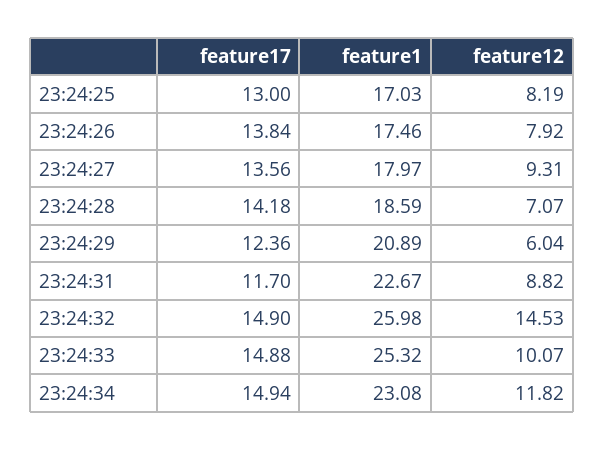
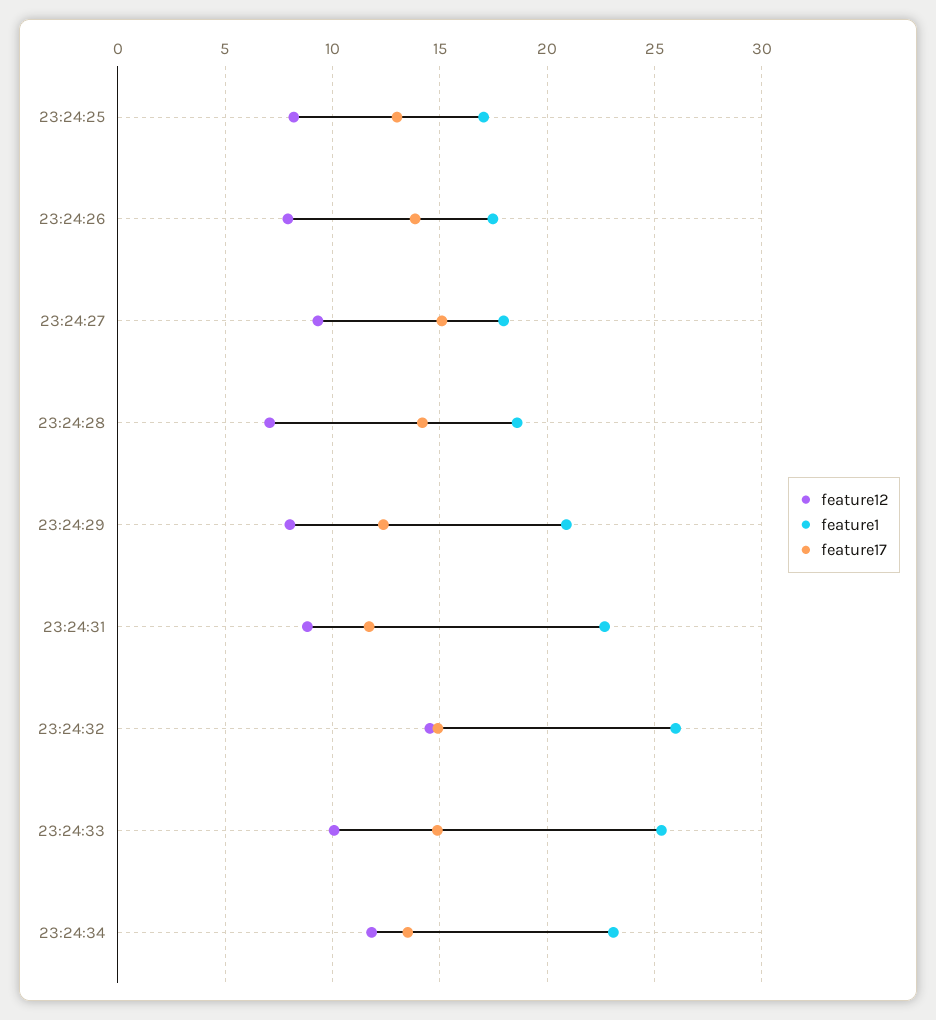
  {
    "feature17": {
      "23:24:25": 13,
      "23:24:26": 13.84,
-     "23:24:27": 13.56,
+     "23:24:27": 15,
      "23:24:28": 14.18,
      "23:24:29": 12.36,
      "23:24:31": 11.7,
      "23:24:32": 14.9,
      "23:24:33": 14.88,
-     "23:24:34": 14.94
+     "23:24:34": 13.5
    },
    "feature1": {
      "23:24:25": 17.03,
      "23:24:26": 17.46,
      "23:24:27": 17.97,
      "23:24:28": 18.59,
      "23:24:29": 20.89,
      "23:24:31": 22.67,
      "23:24:32": 25.98,
      "23:24:33": 25.32,
      "23:24:34": 23.08
    },
    "feature12": {
      "23:24:25": 8.19,
      "23:24:26": 7.92,
      "23:24:27": 9.31,
      "23:24:28": 7.07,
-     "23:24:29": 6.04,
+     "23:24:29": 8,
      "23:24:31": 8.82,
      "23:24:32": 14.53,
      "23:24:33": 10.07,
      "23:24:34": 11.82
    }
  }

